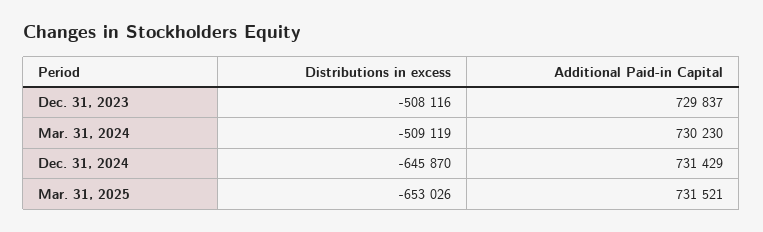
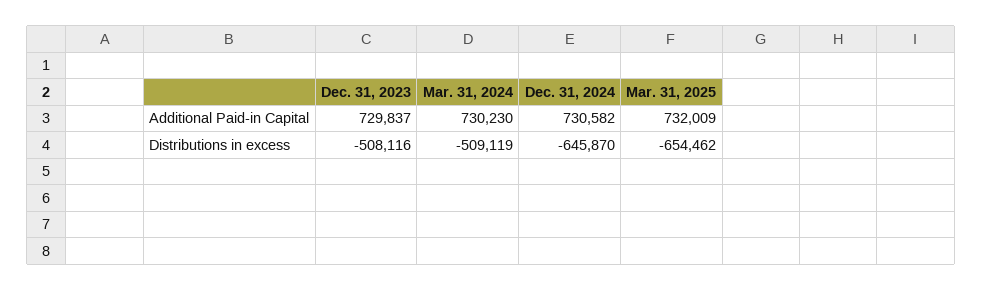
  {
    "Distributions in excess": {
      "Dec. 31, 2023": -508116,
      "Mar. 31, 2024": -509119,
      "Dec. 31, 2024": -645870,
-     "Mar. 31, 2025": -653026
+     "Mar. 31, 2025": -654462
    },
    "Additional Paid-in Capital": {
      "Dec. 31, 2023": 729837,
      "Mar. 31, 2024": 730230,
-     "Dec. 31, 2024": 731429,
+     "Dec. 31, 2024": 730582,
-     "Mar. 31, 2025": 731521
+     "Mar. 31, 2025": 732009
    }
  }

